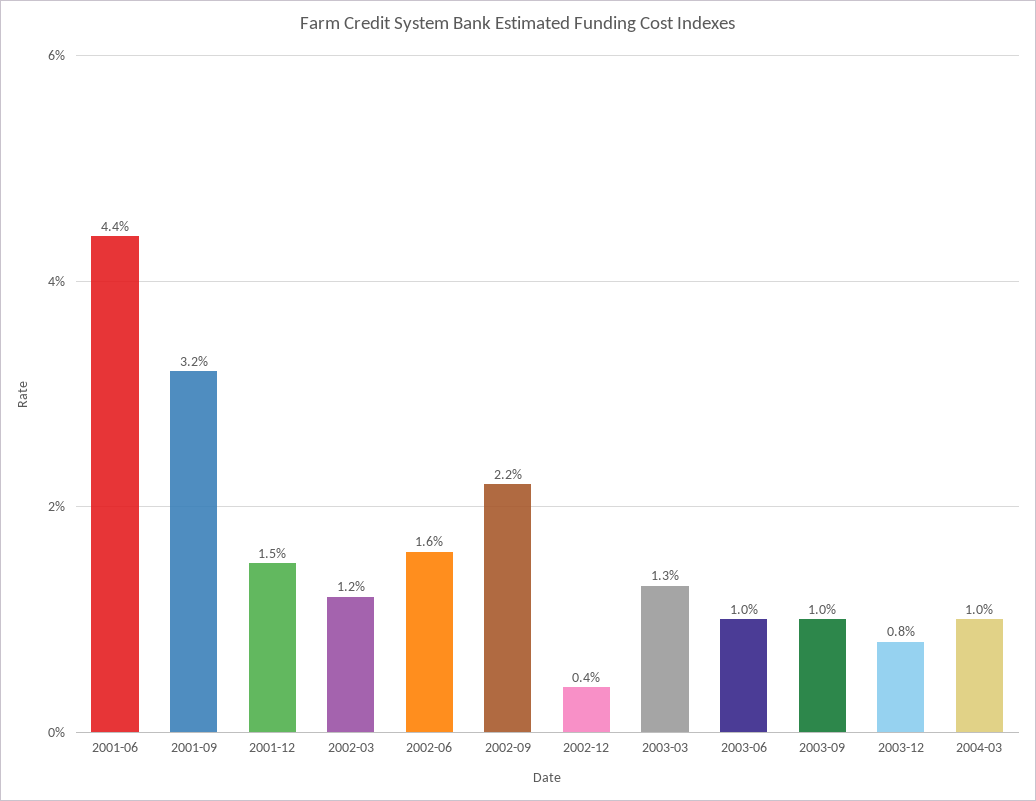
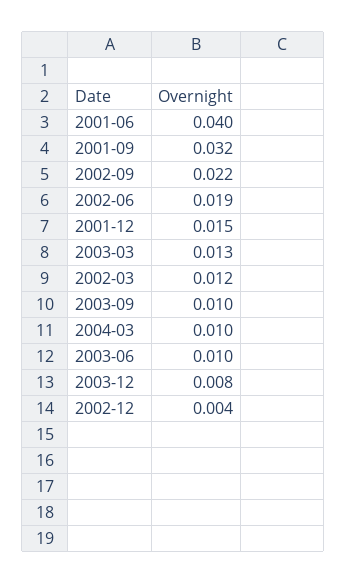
  {
-   "2001-06": 0.044,
+   "2001-06": 0.04,
    "2001-09": 0.032,
    "2001-12": 0.015,
    "2002-03": 0.012,
-   "2002-06": 0.016,
+   "2002-06": 0.019,
    "2002-09": 0.022,
    "2002-12": 0.004,
    "2003-03": 0.013,
    "2003-06": 0.01,
    "2003-09": 0.01,
    "2003-12": 0.008,
    "2004-03": 0.01
  }

